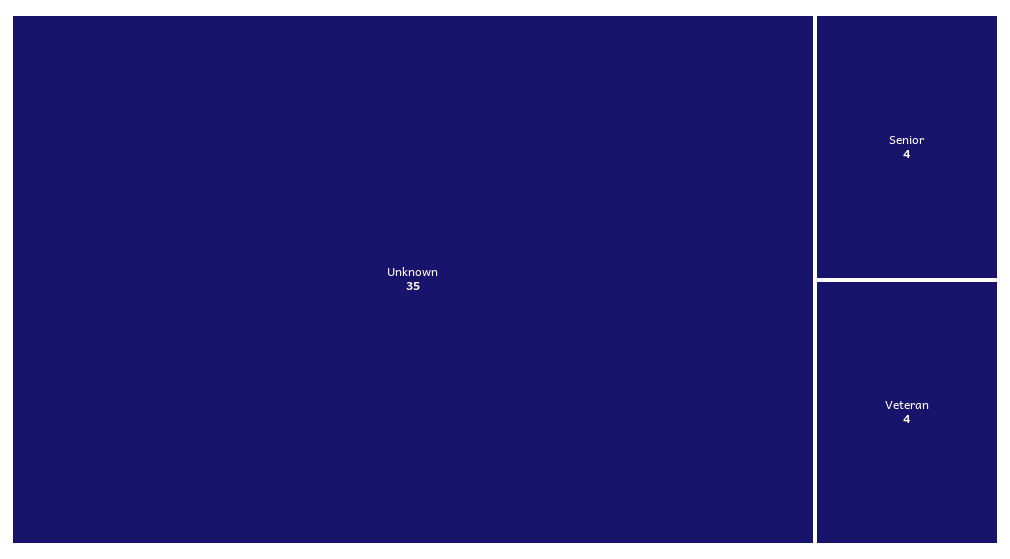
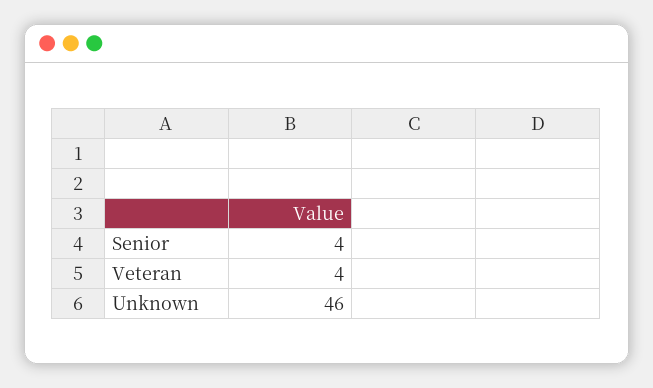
  {
-   "Unknown": 35,
+   "Unknown": 46,
    "Senior": 4,
    "Veteran": 4
  }

